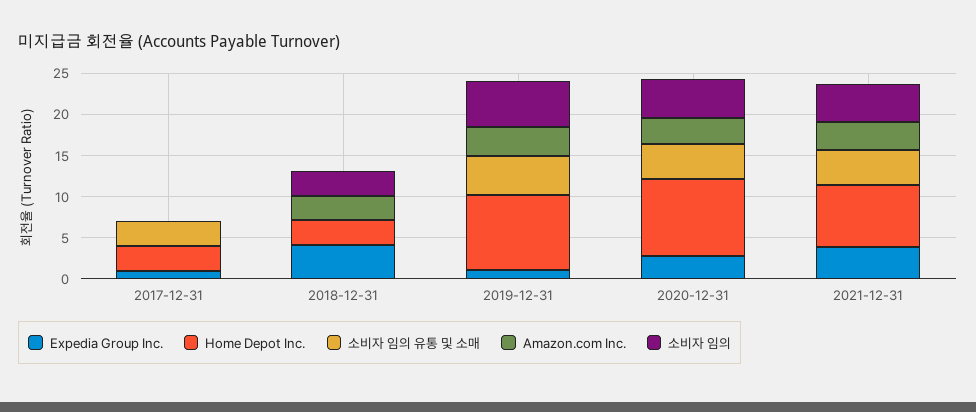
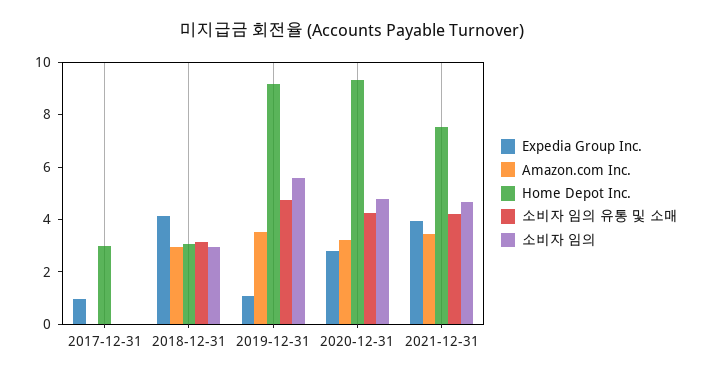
  {
    "Expedia Group Inc.": {
      "2017-12-31": 1,
      "2018-12-31": 4,
      "2019-12-31": 1,
      "2020-12-31": 3,
      "2021-12-31": 4
    },
    "Home Depot Inc.": {
      "2017-12-31": 3,
      "2018-12-31": 3,
      "2019-12-31": 9,
      "2020-12-31": 9.5,
      "2021-12-31": 7.5
    },
    "소비자 임의 유통 및 소매": {
-     "2017-12-31": 3,
+     "2017-12-31": 0,
-     "2018-12-31": 0,
+     "2018-12-31": 3,
      "2019-12-31": 5,
      "2020-12-31": 4.5,
      "2021-12-31": 4
    },
    "Amazon.com Inc.": {
      "2017-12-31": 0,
      "2018-12-31": 3,
      "2019-12-31": 3.5,
      "2020-12-31": 3,
      "2021-12-31": 3.5
    },
    "소비자 임의": {
      "2017-12-31": 0,
      "2018-12-31": 3,
      "2019-12-31": 5.5,
      "2020-12-31": 5,
      "2021-12-31": 4.5
    }
  }

